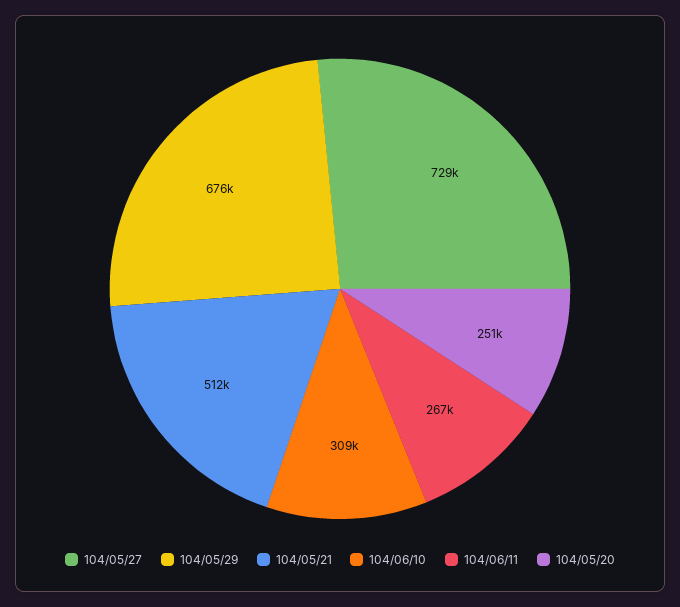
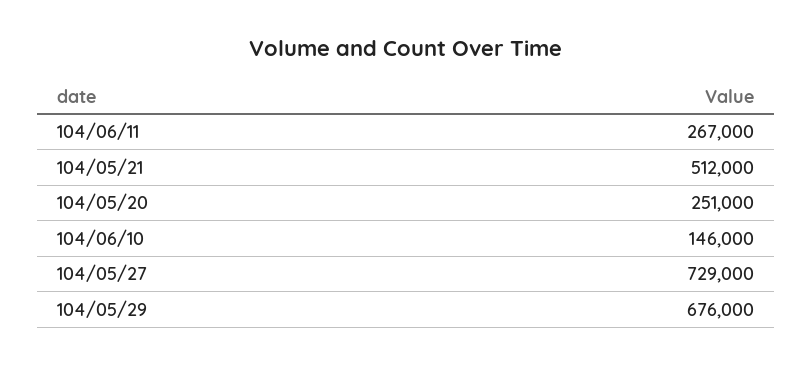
  {
    "104/05/27": 729000,
    "104/05/29": 676000,
    "104/05/21": 512000,
-   "104/06/10": 309000,
+   "104/06/10": 146000,
    "104/06/11": 267000,
    "104/05/20": 251000
  }

